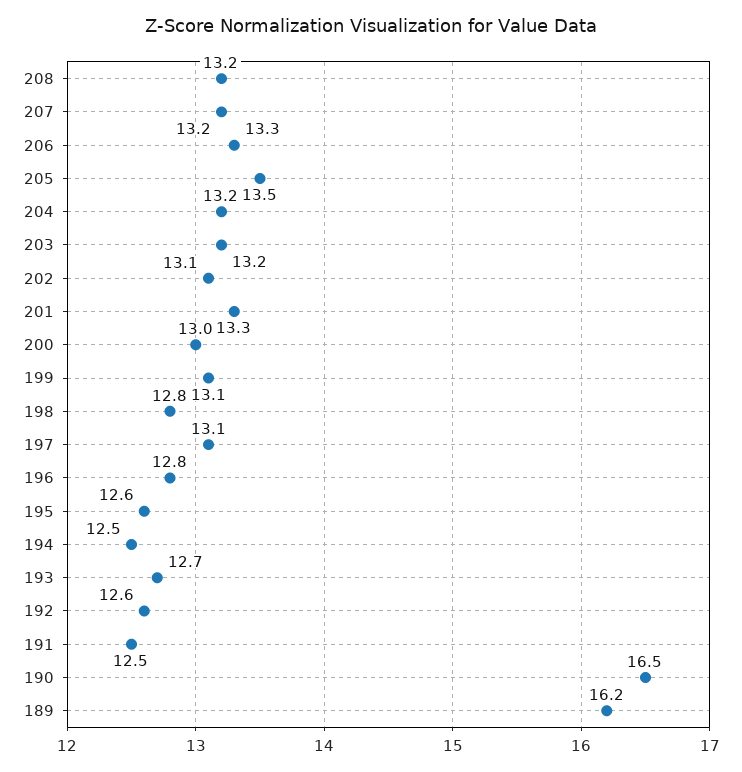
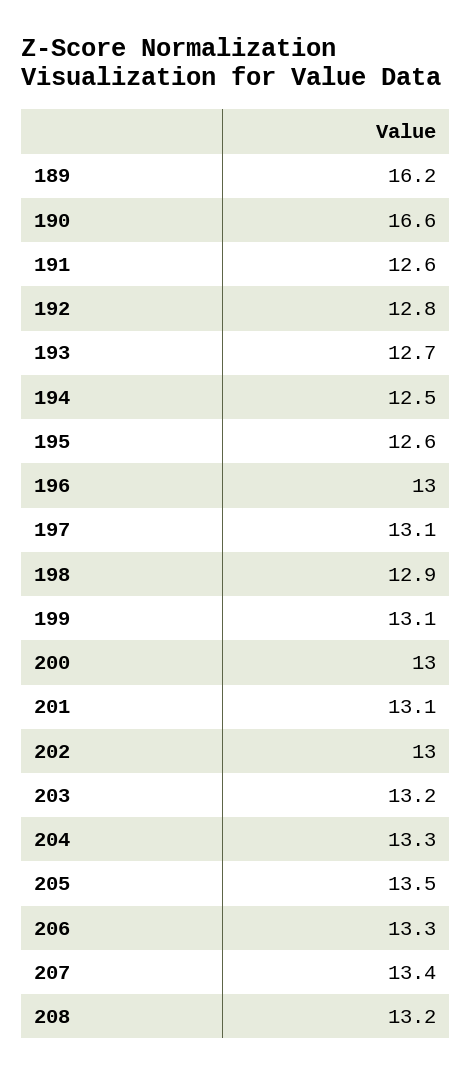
  {
    "208": 13.2,
-   "207": 13.2,
+   "207": 13.4,
    "206": 13.3,
    "205": 13.5,
-   "204": 13.2,
+   "204": 13.3,
    "203": 13.2,
-   "202": 13.1,
+   "202": 13,
-   "201": 13.3,
+   "201": 13.1,
    "200": 13,
    "199": 13.1,
-   "198": 12.8,
+   "198": 12.9,
    "197": 13.1,
-   "196": 12.8,
+   "196": 13,
    "195": 12.6,
    "194": 12.5,
    "193": 12.7,
-   "192": 12.6,
+   "192": 12.8,
-   "191": 12.5,
+   "191": 12.6,
-   "190": 16.5,
+   "190": 16.6,
    "189": 16.2
  }

